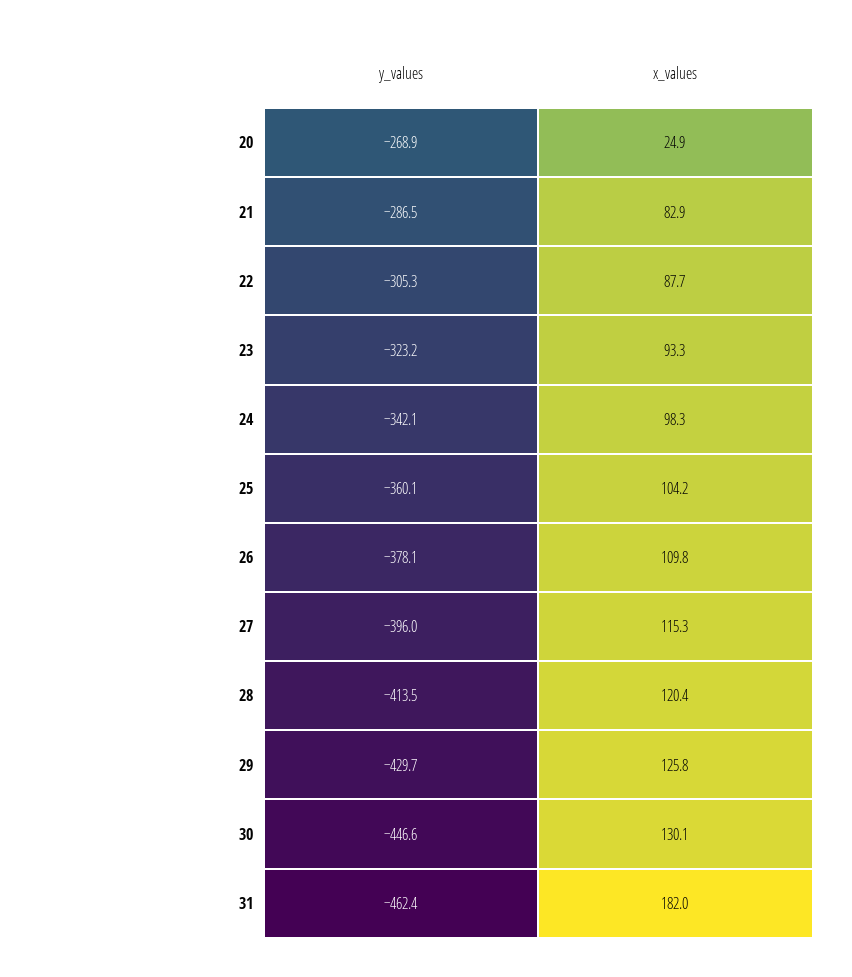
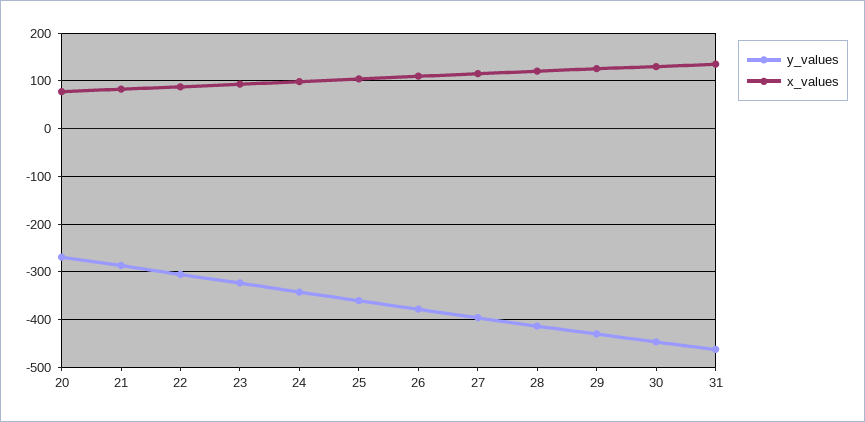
  {
    "y_values": {
      "20": -268.9,
      "21": -286.5,
      "22": -305.3,
      "23": -323.2,
      "24": -342.1,
      "25": -360.1,
      "26": -378.1,
      "27": -396,
      "28": -413.5,
      "29": -429.7,
      "30": -446.6,
      "31": -462.4
    },
    "x_values": {
-     "20": 24.9,
+     "20": 80,
      "21": 82.9,
      "22": 87.7,
      "23": 93.3,
      "24": 98.3,
      "25": 104.2,
      "26": 109.8,
      "27": 115.3,
      "28": 120.4,
      "29": 125.8,
      "30": 130.1,
-     "31": 182
+     "31": 140
    }
  }

